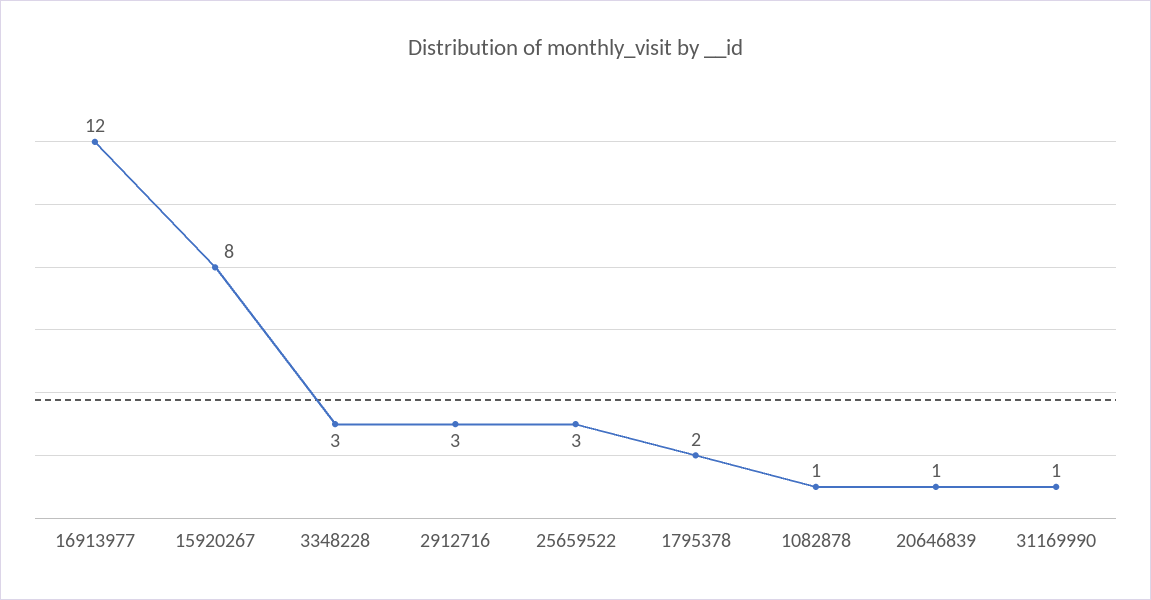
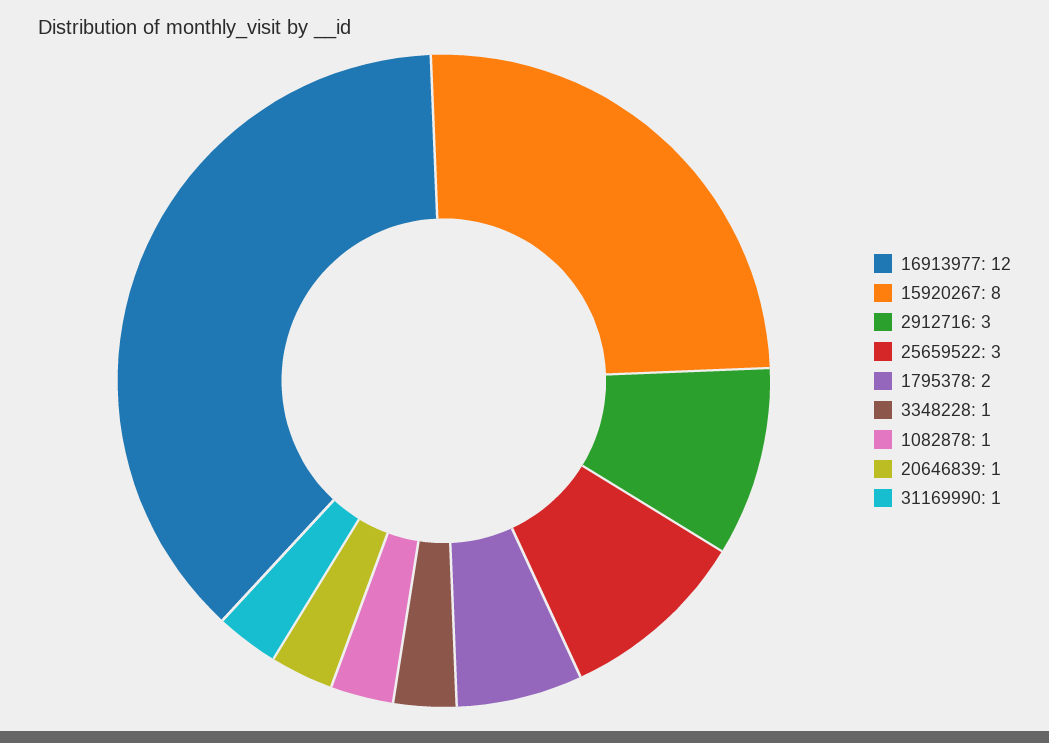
  {
    "16913977": 12,
    "15920267": 8,
-   "3348228": 3,
+   "3348228": 1,
    "2912716": 3,
    "25659522": 3,
    "1795378": 2,
    "1082878": 1,
    "20646839": 1,
    "31169990": 1
  }

